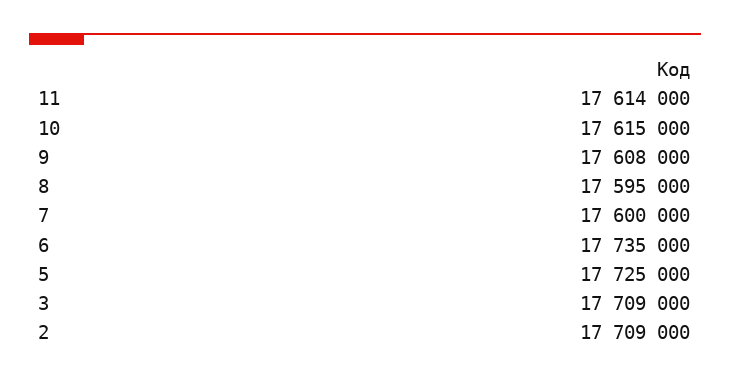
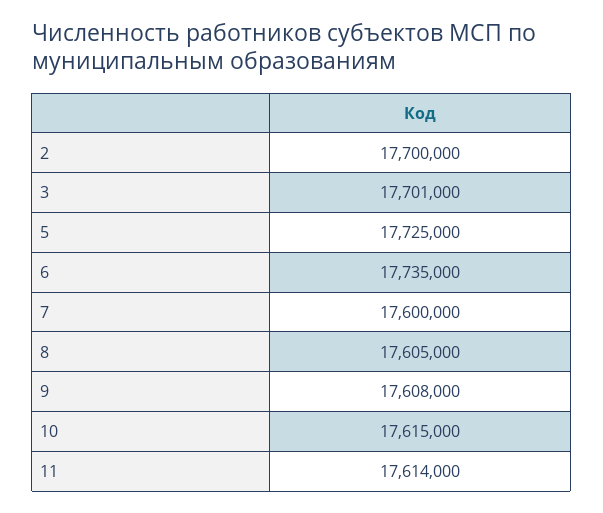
  {
    "11": 17614000,
    "10": 17615000,
    "9": 17608000,
-   "8": 17595000,
+   "8": 17605000,
    "7": 17600000,
    "6": 17735000,
    "5": 17725000,
-   "3": 17709000,
+   "3": 17701000,
-   "2": 17709000
+   "2": 17700000
  }

